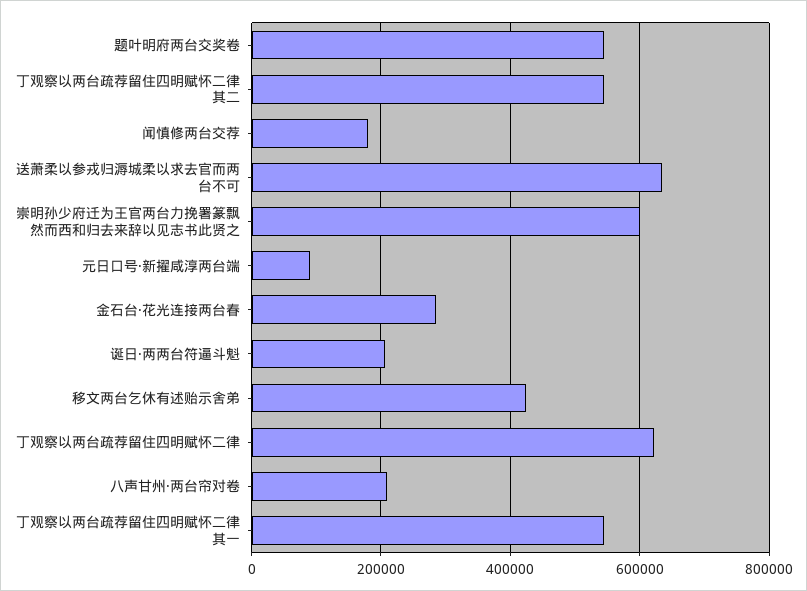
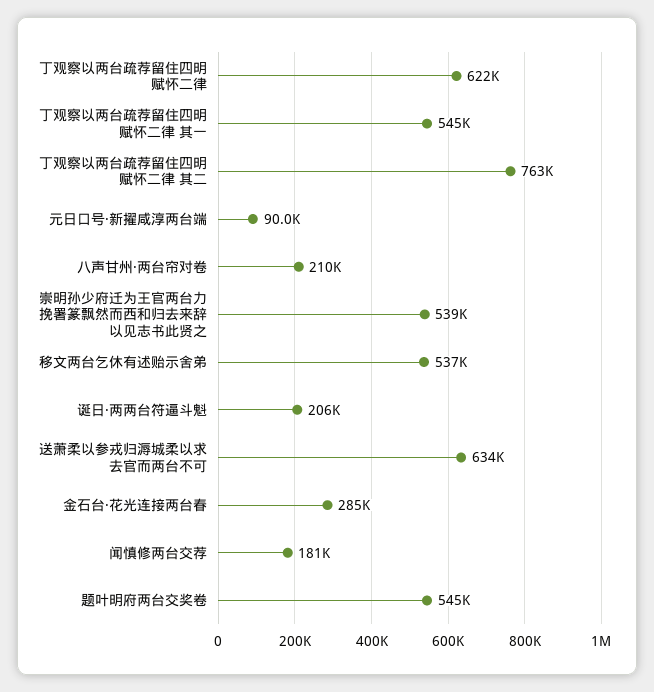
  {
    "题叶明府两台交奖卷": 545000,
-   "丁观察以两台疏荐留住四明赋怀二律 其二": 540000,
+   "丁观察以两台疏荐留住四明赋怀二律 其二": 763000,
    "闻慎修两台交荐": 181000,
    "送萧柔以参戎归溽城柔以求去官而两台不可": 634000,
-   "崇明孙少府迁为王官两台力挽署篆飘然而西和归去来辞以见志书此贤之": 600000,
+   "崇明孙少府迁为王官两台力挽署篆飘然而西和归去来辞以见志书此贤之": 539000,
    "元日口号·新擢咸淳两台端": 90000,
    "金石台·花光连接两台春": 285000,
    "诞日·两两台符逼斗魁": 206000,
-   "移文两台乞休有述贻示舍弟": 420000,
+   "移文两台乞休有述贻示舍弟": 537000,
    "丁观察以两台疏荐留住四明赋怀二律": 622000,
    "八声甘州·两台帘对卷": 210000,
    "丁观察以两台疏荐留住四明赋怀二律 其一": 545000
  }

